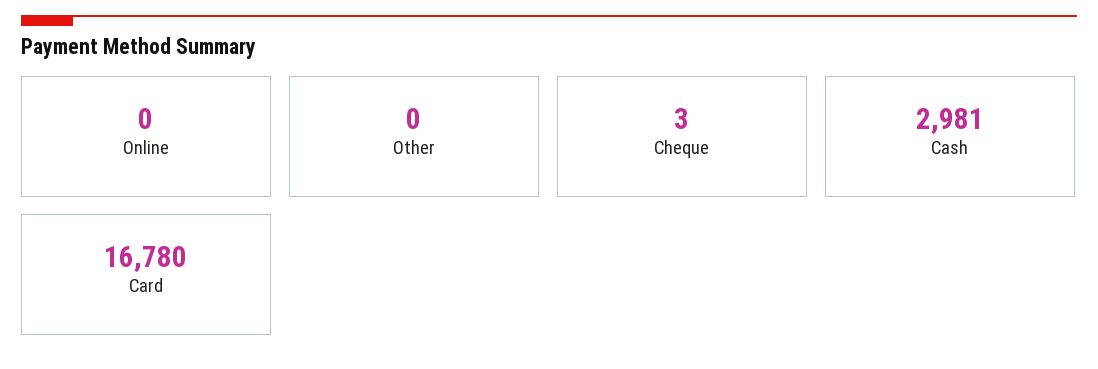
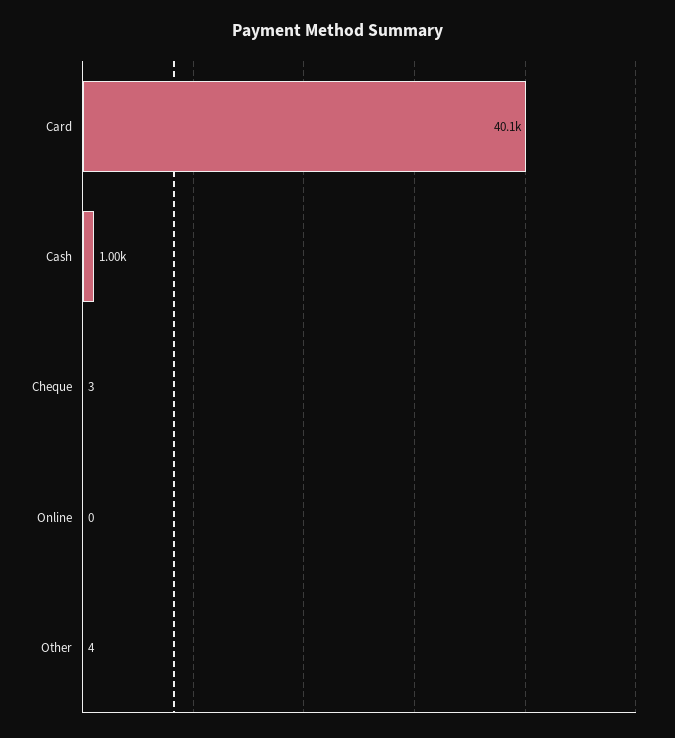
  {
    "Online": 0,
-   "Other": 0,
+   "Other": 4,
    "Cheque": 3,
-   "Cash": 2981,
+   "Cash": 1000,
-   "Card": 16780
+   "Card": 40100
  }

